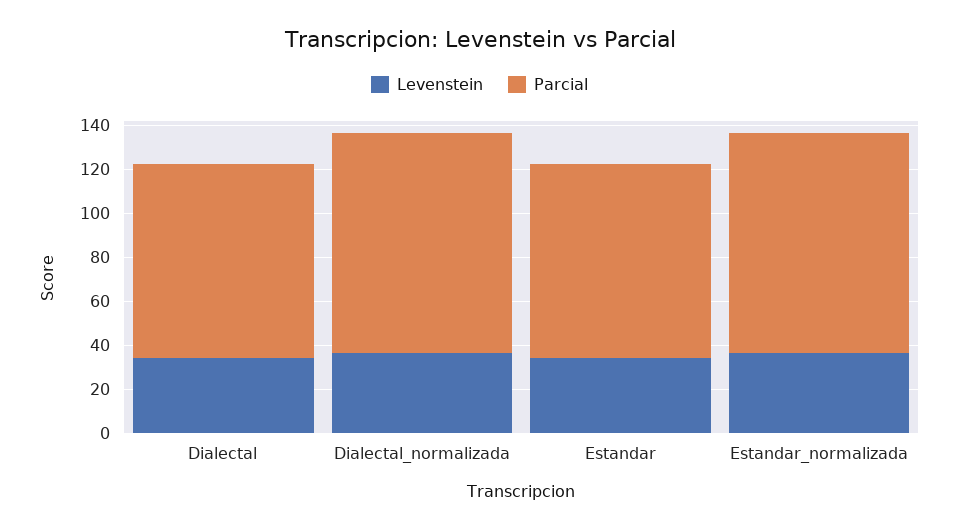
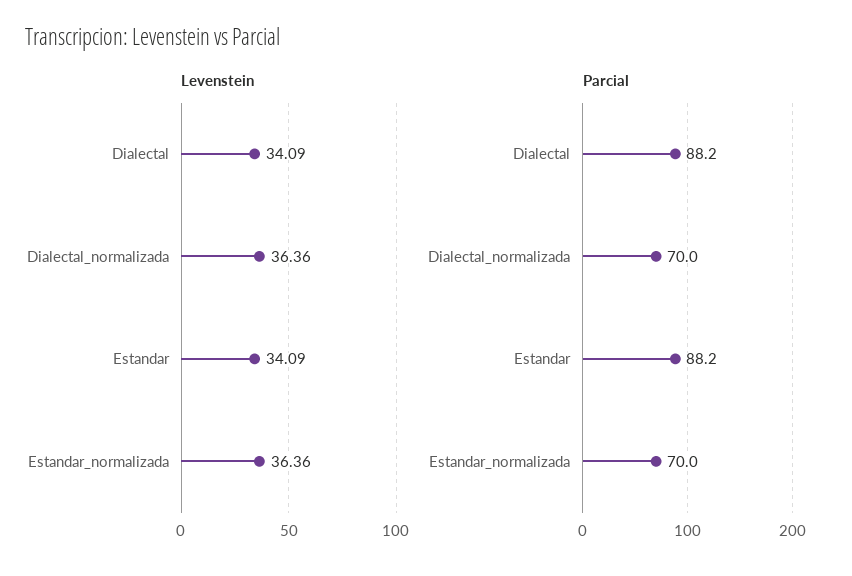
  {
    "Levenstein": {
      "Dialectal": 34.09,
      "Dialectal_normalizada": 36.36,
      "Estandar": 34.09,
      "Estandar_normalizada": 36.36
    },
    "Parcial": {
      "Dialectal": 88.2,
-     "Dialectal_normalizada": 100,
+     "Dialectal_normalizada": 70,
      "Estandar": 88.2,
-     "Estandar_normalizada": 100
+     "Estandar_normalizada": 70
    }
  }

